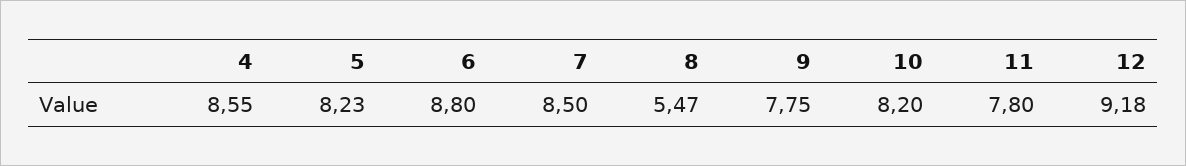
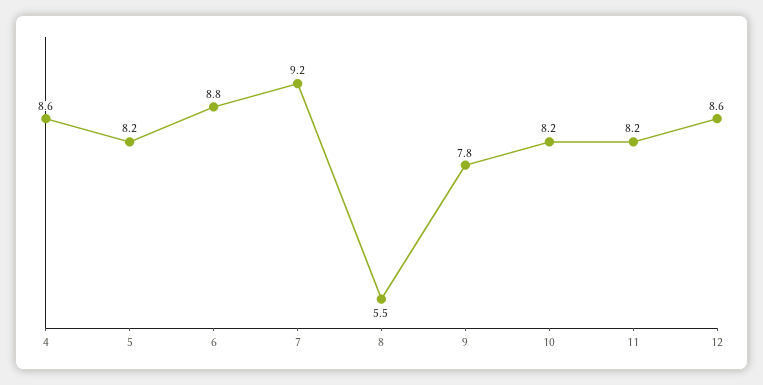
  {
    "4": 8.55,
    "5": 8.23,
    "6": 8.8,
-   "7": 8.5,
+   "7": 9.2,
    "8": 5.47,
    "9": 7.75,
    "10": 8.2,
-   "11": 7.8,
+   "11": 8.2,
-   "12": 9.18
+   "12": 8.6
  }

